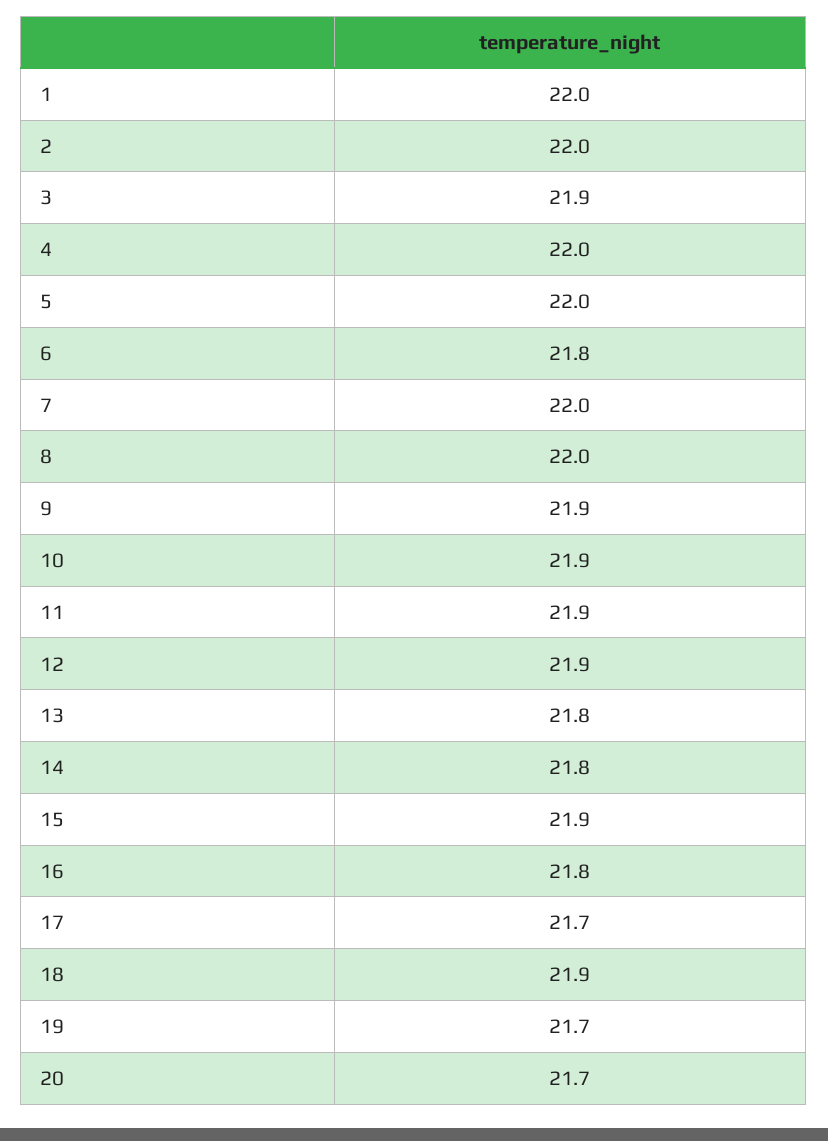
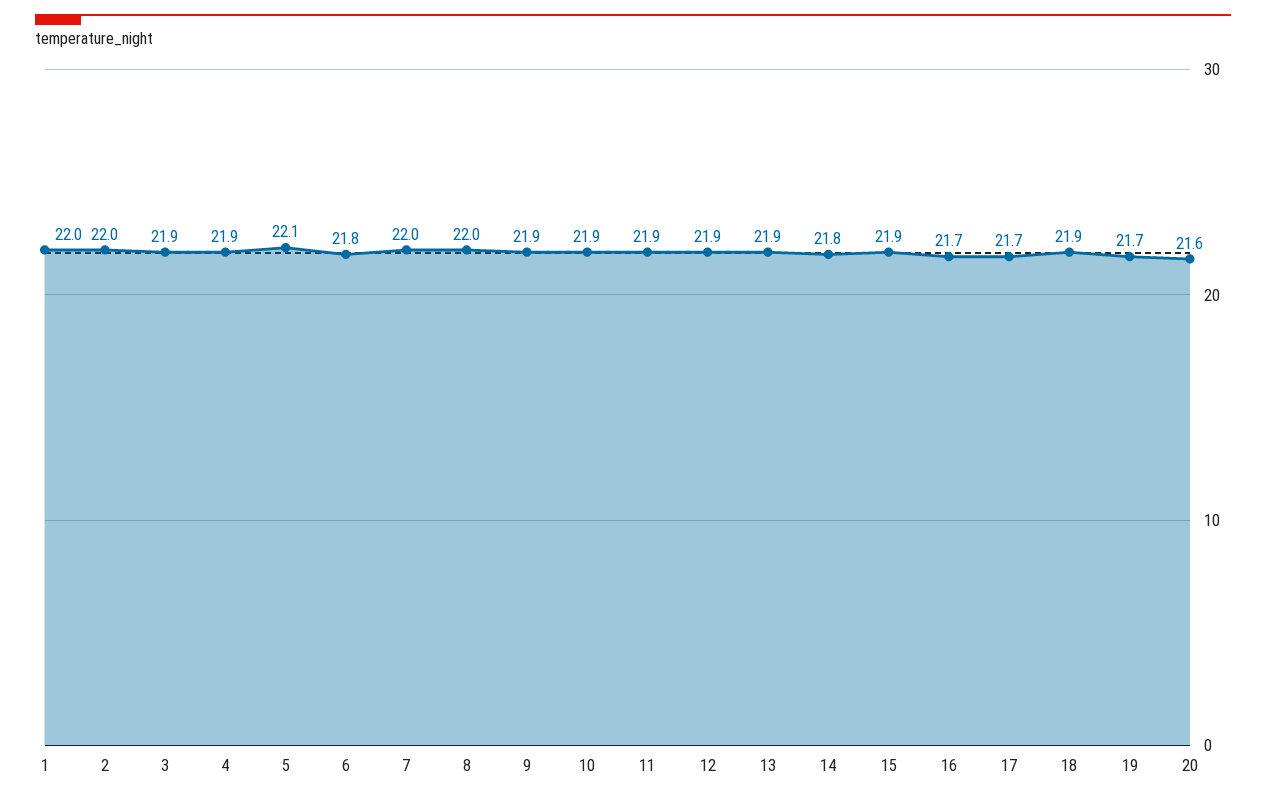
  {
    "1": 22,
    "2": 22,
    "3": 21.9,
-   "4": 22,
+   "4": 21.9,
-   "5": 22,
+   "5": 22.1,
    "6": 21.8,
    "7": 22,
    "8": 22,
    "9": 21.9,
    "10": 21.9,
    "11": 21.9,
    "12": 21.9,
-   "13": 21.8,
+   "13": 21.9,
    "14": 21.8,
    "15": 21.9,
-   "16": 21.8,
+   "16": 21.7,
    "17": 21.7,
    "18": 21.9,
    "19": 21.7,
-   "20": 21.7
+   "20": 21.6
  }

